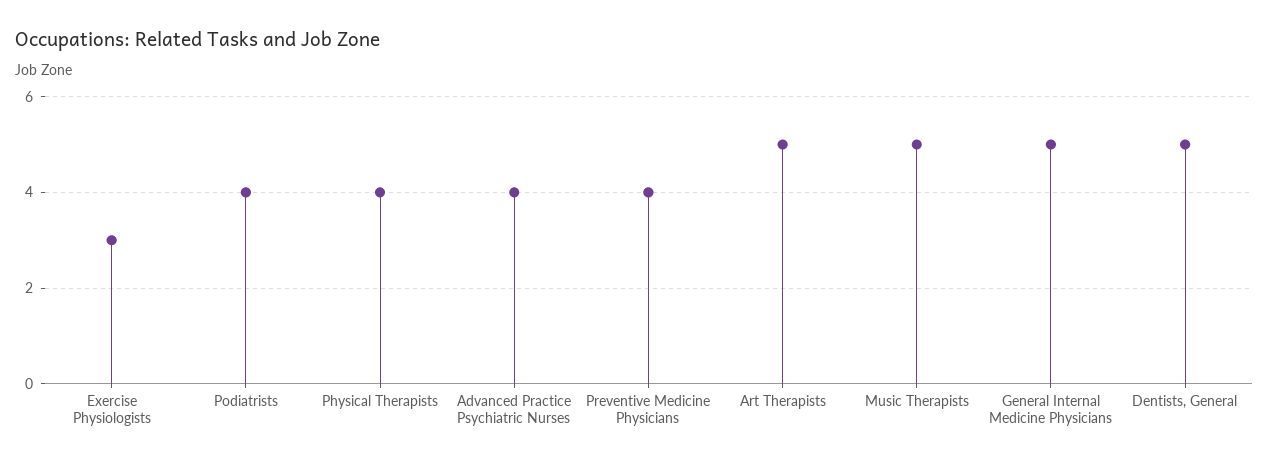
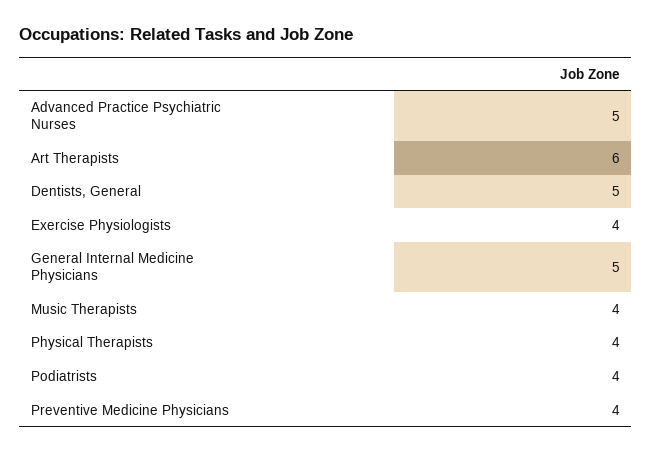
  {
-   "Exercise Physiologists": 3,
+   "Exercise Physiologists": 4,
    "Podiatrists": 4,
    "Physical Therapists": 4,
-   "Advanced Practice Psychiatric Nurses": 4,
+   "Advanced Practice Psychiatric Nurses": 5,
    "Preventive Medicine Physicians": 4,
-   "Art Therapists": 5,
+   "Art Therapists": 6,
-   "Music Therapists": 5,
+   "Music Therapists": 4,
    "General Internal Medicine Physicians": 5,
    "Dentists, General": 5
  }

